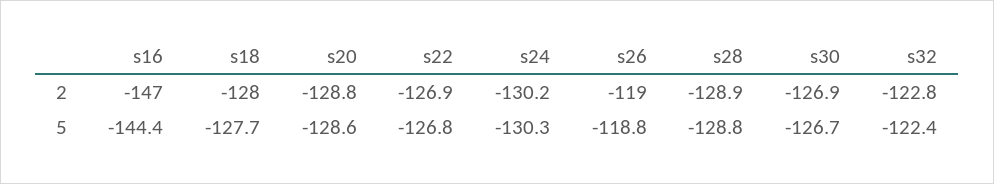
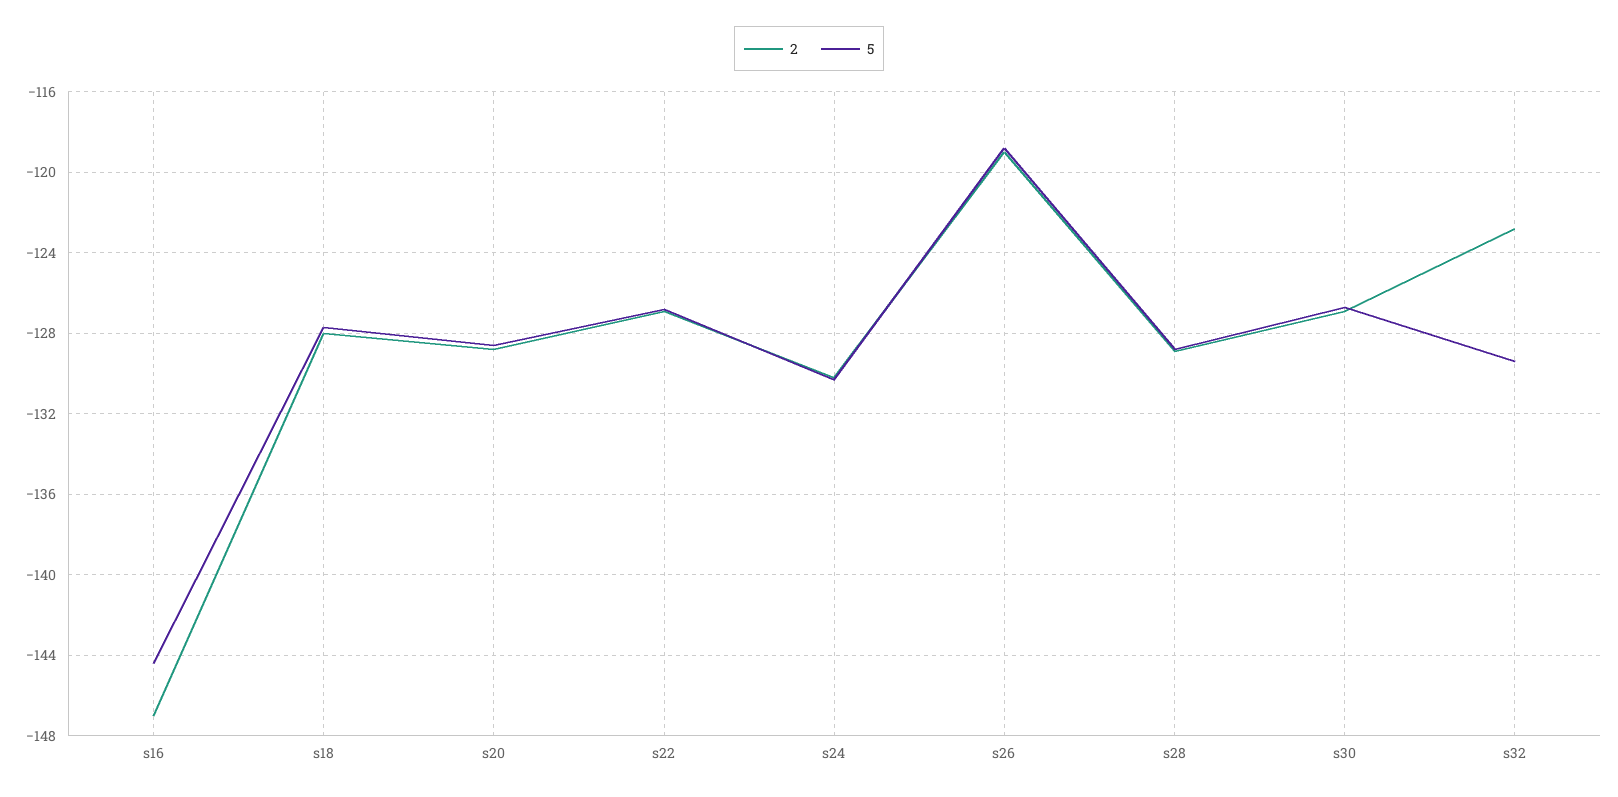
  {
    "2": {
      "s16": -147,
      "s18": -128,
      "s20": -128.8,
      "s22": -126.9,
      "s24": -130.2,
      "s26": -119,
      "s28": -128.9,
      "s30": -126.9,
      "s32": -122.8
    },
    "5": {
      "s16": -144.4,
      "s18": -127.7,
      "s20": -128.6,
      "s22": -126.8,
      "s24": -130.3,
      "s26": -118.8,
      "s28": -128.8,
      "s30": -126.7,
-     "s32": -122.4
+     "s32": -129.5
    }
  }

